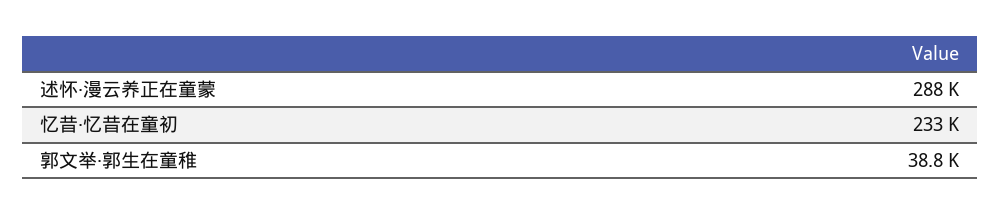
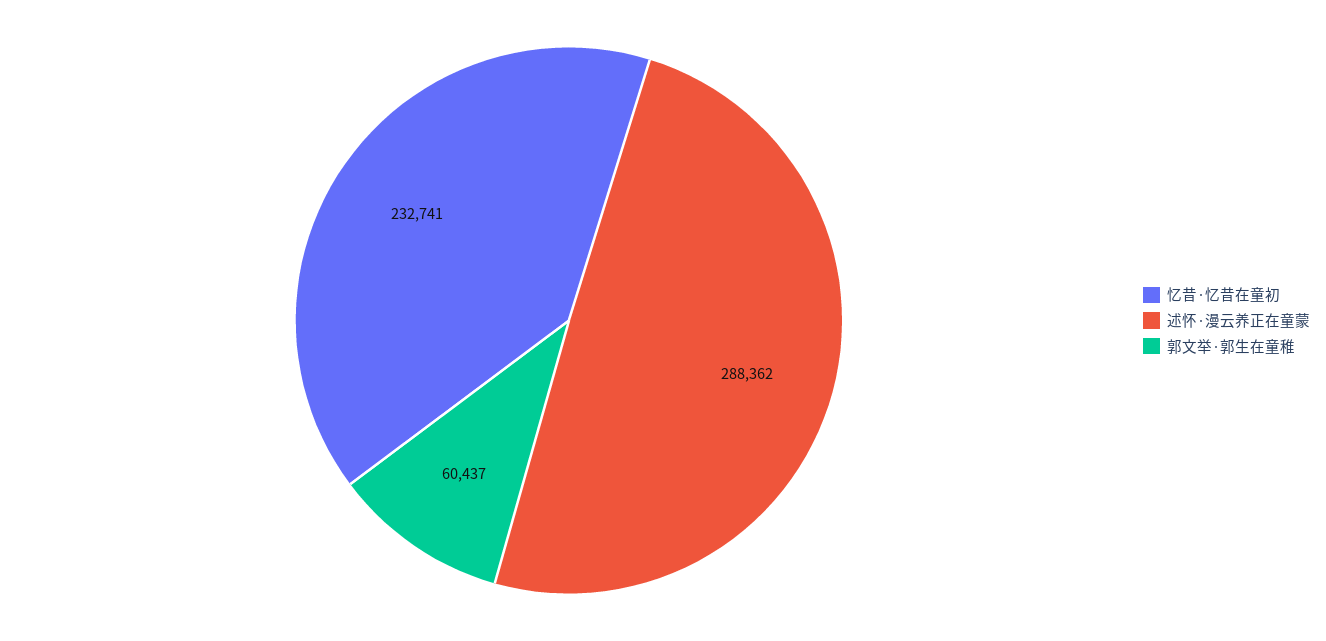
  {
    "述怀·漫云养正在童蒙": 288362,
    "忆昔·忆昔在童初": 232741,
-   "郭文举·郭生在童稚": 38800
+   "郭文举·郭生在童稚": 60437
  }

